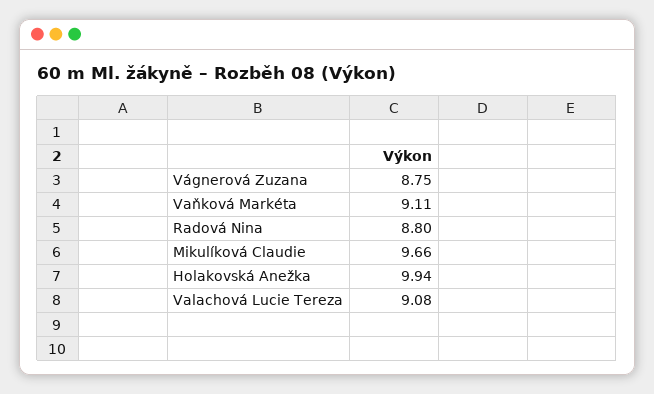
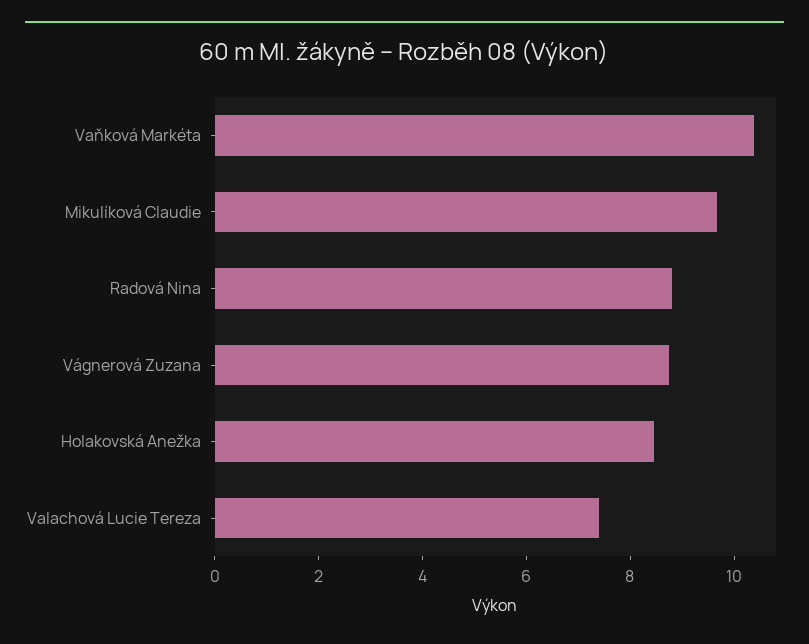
  {
    "Vágnerová Zuzana": 8.75,
-   "Vaňková Markéta": 9.11,
+   "Vaňková Markéta": 10.5,
    "Radová Nina": 8.8,
    "Mikulíková Claudie": 9.66,
-   "Holakovská Anežka": 9.94,
+   "Holakovská Anežka": 8.5,
-   "Valachová Lucie Tereza": 9.08
+   "Valachová Lucie Tereza": 7.5
  }

